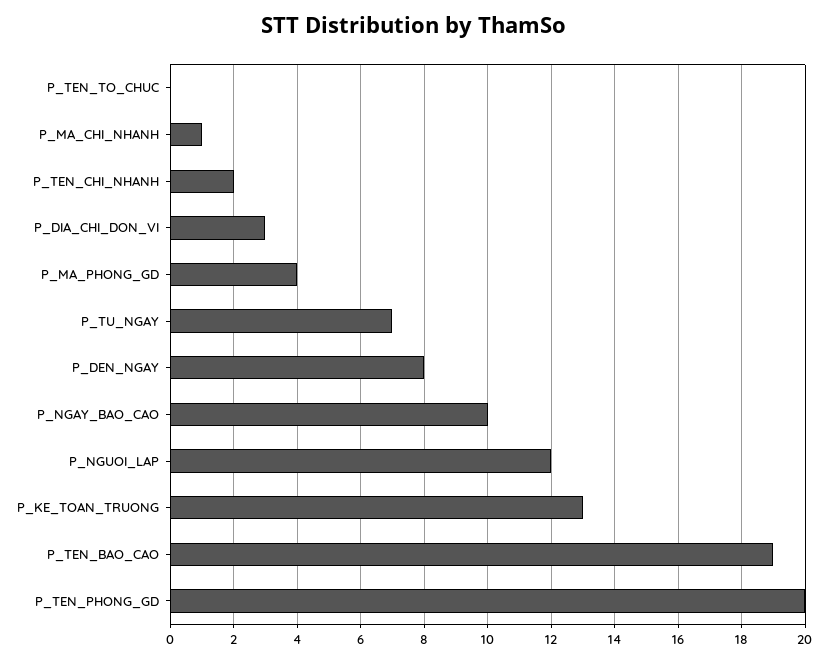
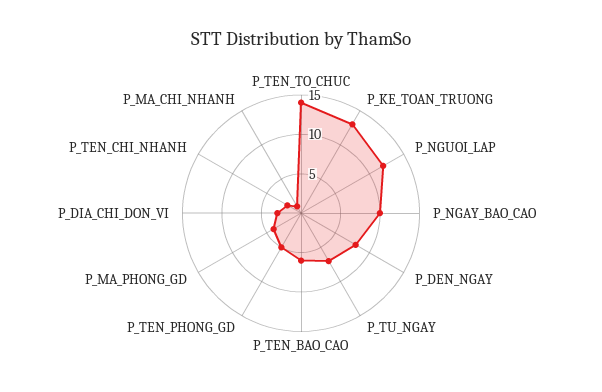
  {
-   "P_TEN_TO_CHUC": 0,
+   "P_TEN_TO_CHUC": 15,
    "P_MA_CHI_NHANH": 1,
    "P_TEN_CHI_NHANH": 2,
    "P_DIA_CHI_DON_VI": 3,
    "P_MA_PHONG_GD": 4,
    "P_TU_NGAY": 7,
    "P_DEN_NGAY": 8,
    "P_NGAY_BAO_CAO": 10,
    "P_NGUOI_LAP": 12,
    "P_KE_TOAN_TRUONG": 13,
-   "P_TEN_BAO_CAO": 19,
+   "P_TEN_BAO_CAO": 5,
-   "P_TEN_PHONG_GD": 20
+   "P_TEN_PHONG_GD": 5
  }

